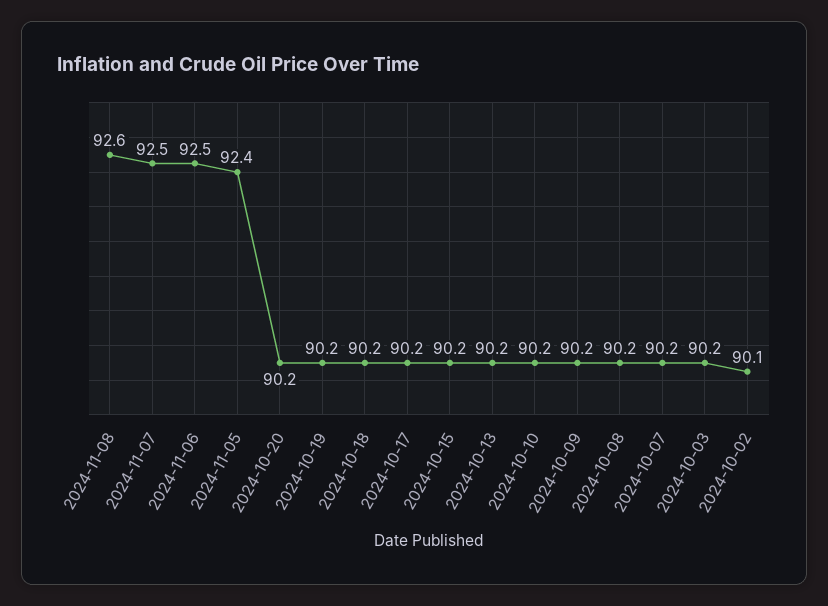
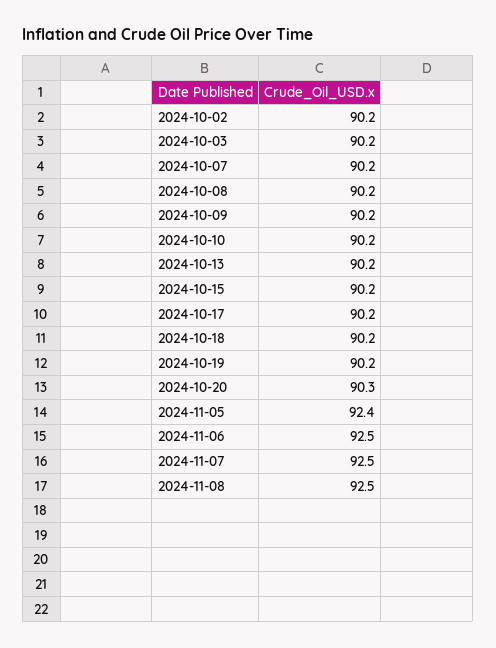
  {
-   "2024-11-08": 92.6,
+   "2024-11-08": 92.5,
    "2024-11-07": 92.5,
    "2024-11-06": 92.5,
    "2024-11-05": 92.4,
-   "2024-10-20": 90.2,
+   "2024-10-20": 90.3,
    "2024-10-19": 90.2,
    "2024-10-18": 90.2,
    "2024-10-17": 90.2,
    "2024-10-15": 90.2,
    "2024-10-13": 90.2,
    "2024-10-10": 90.2,
    "2024-10-09": 90.2,
    "2024-10-08": 90.2,
    "2024-10-07": 90.2,
    "2024-10-03": 90.2,
-   "2024-10-02": 90.1
+   "2024-10-02": 90.2
  }

